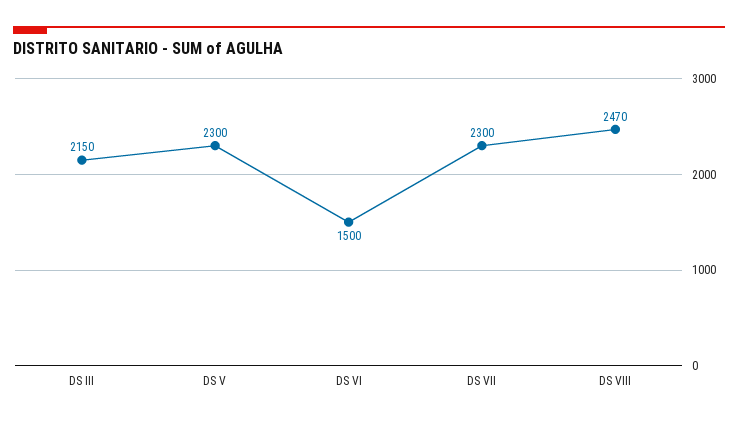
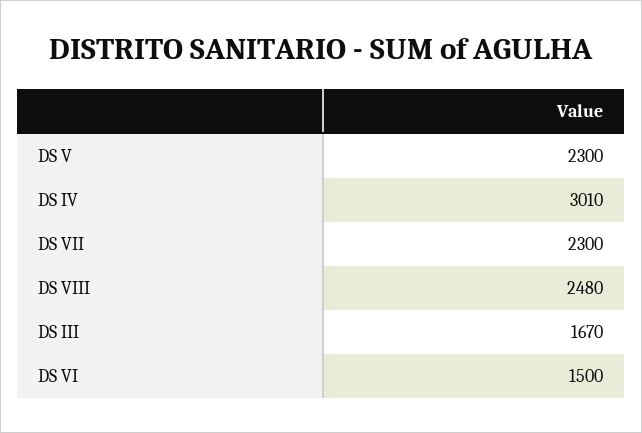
  {
-   "DS III": 2150,
+   "DS III": 1670,
    "DS V": 2300,
    "DS VI": 1500,
    "DS VII": 2300,
-   "DS VIII": 2470
+   "DS VIII": 2480,
+   "DS IV": 3010
  }

